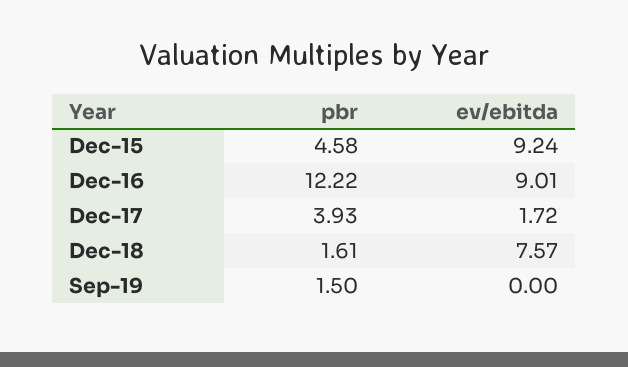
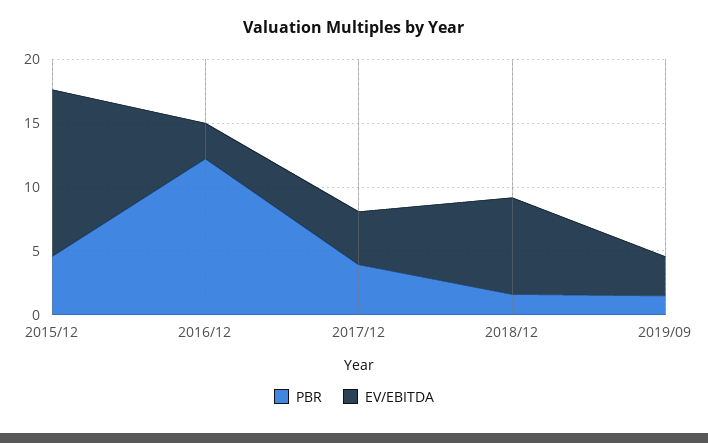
  {
    "pbr": {
      "Dec-15": 4.58,
      "Dec-16": 12.22,
      "Dec-17": 3.93,
      "Dec-18": 1.61,
      "Sep-19": 1.5
    },
    "ev/ebitda": {
-     "Dec-15": 9.24,
+     "Dec-15": 13,
-     "Dec-16": 9.01,
+     "Dec-16": 3,
-     "Dec-17": 1.72,
+     "Dec-17": 4,
      "Dec-18": 7.57,
-     "Sep-19": 0
+     "Sep-19": 3
    }
  }

